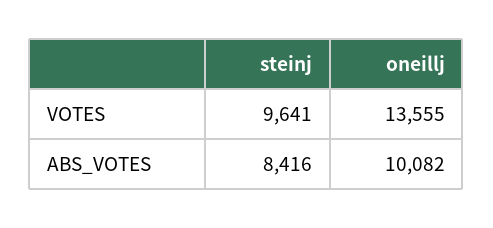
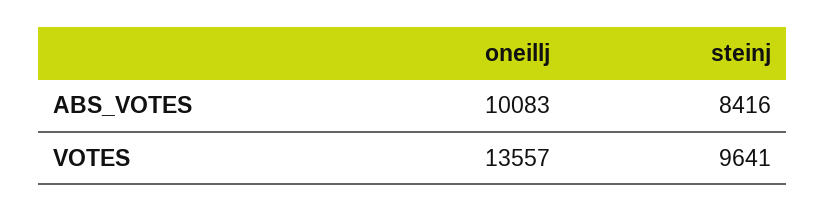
  {
    "steinj": {
      "VOTES": 9641,
      "ABS_VOTES": 8416
    },
    "oneillj": {
-     "VOTES": 13555,
+     "VOTES": 13557,
-     "ABS_VOTES": 10082
+     "ABS_VOTES": 10083
    }
  }

